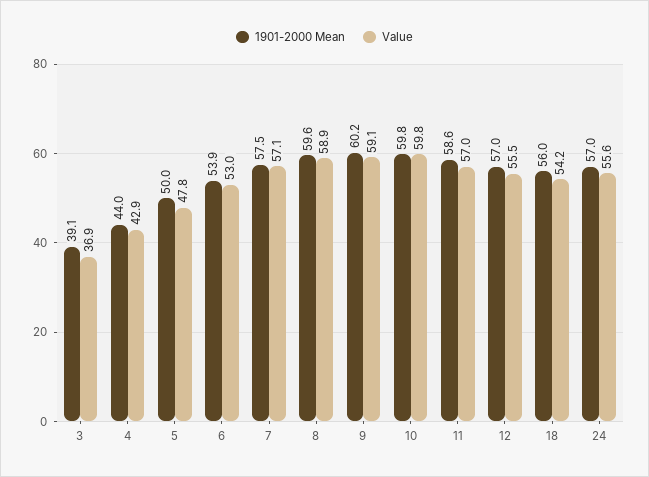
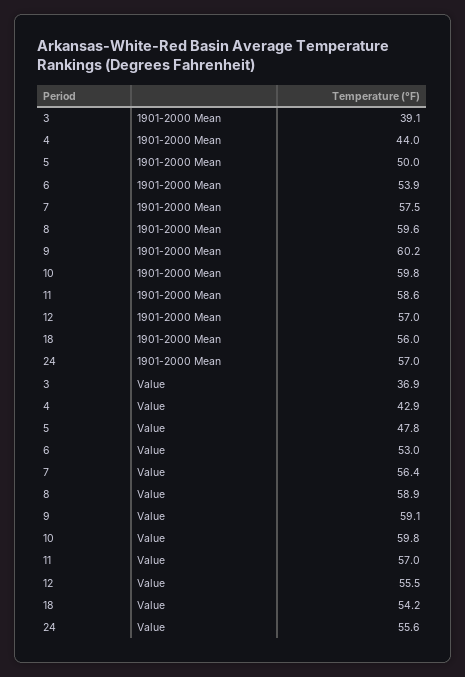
  {
    "1901-2000 Mean": {
      "3": 39.1,
      "4": 44,
      "5": 50,
      "6": 53.9,
      "7": 57.5,
      "8": 59.6,
      "9": 60.2,
      "10": 59.8,
      "11": 58.6,
      "12": 57,
      "18": 56,
      "24": 57
    },
    "Value": {
      "3": 36.9,
      "4": 42.9,
      "5": 47.8,
      "6": 53,
-     "7": 57.1,
+     "7": 56.4,
      "8": 58.9,
      "9": 59.1,
      "10": 59.8,
      "11": 57,
      "12": 55.5,
      "18": 54.2,
      "24": 55.6
    }
  }

